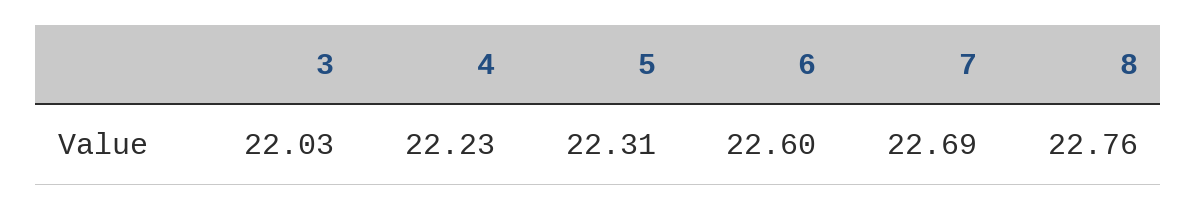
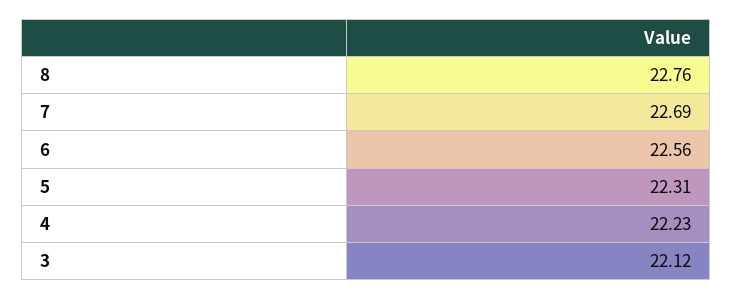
  {
-   "3": 22.03,
+   "3": 22.12,
    "4": 22.23,
    "5": 22.31,
-   "6": 22.6,
+   "6": 22.56,
    "7": 22.69,
    "8": 22.76
  }

